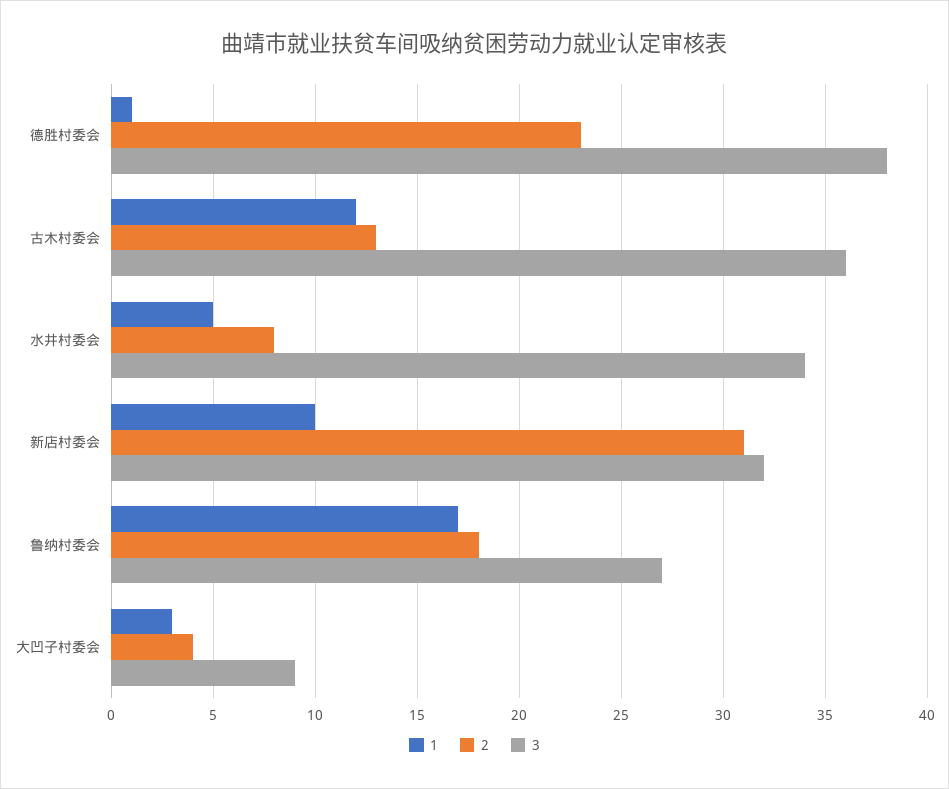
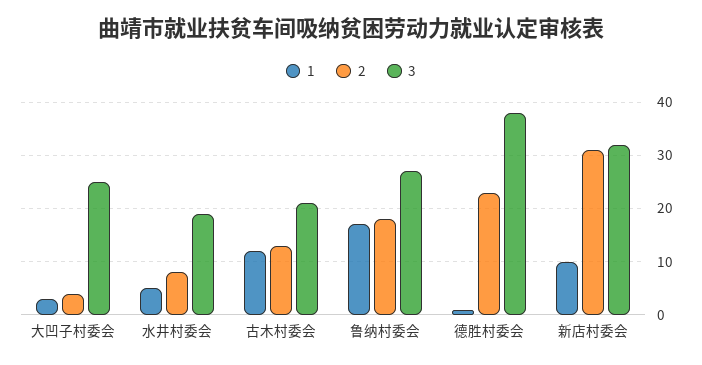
  {
    "1": {
      "德胜村委会": 1,
      "古木村委会": 12,
      "水井村委会": 5,
      "新店村委会": 10,
      "鲁纳村委会": 17,
      "大凹子村委会": 3
    },
    "2": {
      "德胜村委会": 23,
      "古木村委会": 13,
      "水井村委会": 8,
      "新店村委会": 31,
      "鲁纳村委会": 18,
      "大凹子村委会": 4
    },
    "3": {
      "德胜村委会": 38,
-     "古木村委会": 36,
+     "古木村委会": 20,
-     "水井村委会": 34,
+     "水井村委会": 20,
      "新店村委会": 32,
      "鲁纳村委会": 27,
-     "大凹子村委会": 9
+     "大凹子村委会": 25
    }
  }

